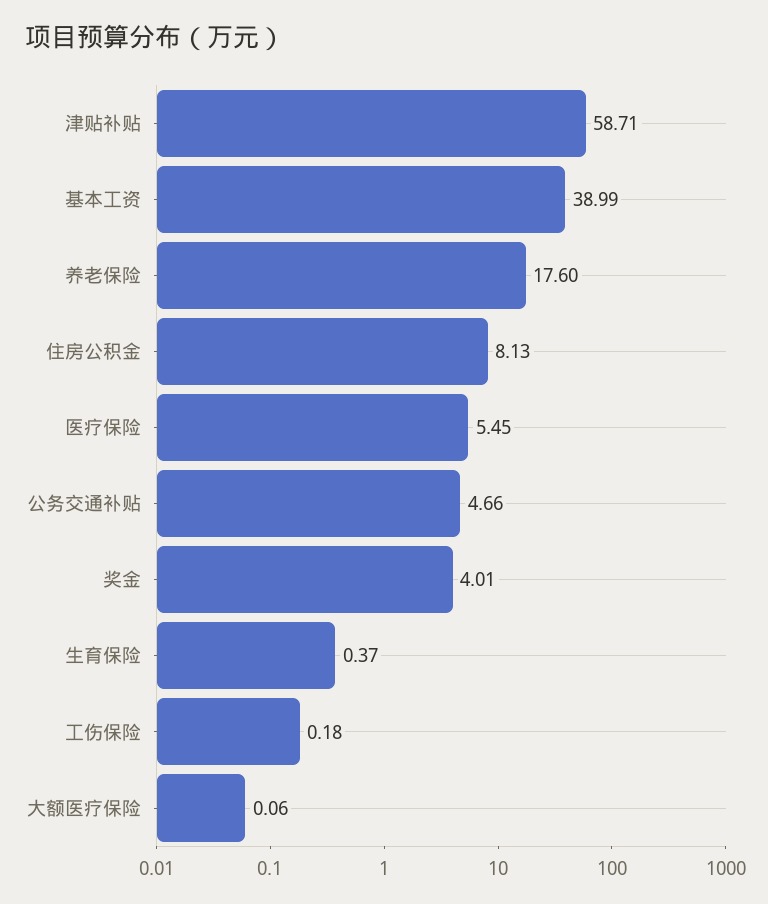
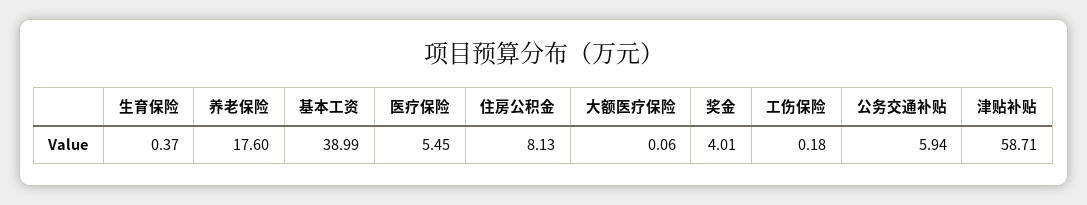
  {
    "津贴补贴": 58.71,
    "基本工资": 38.99,
    "养老保险": 17.6,
    "住房公积金": 8.13,
    "医疗保险": 5.45,
-   "公务交通补贴": 4.66,
+   "公务交通补贴": 5.94,
    "奖金": 4.01,
    "生育保险": 0.37,
    "工伤保险": 0.18,
    "大额医疗保险": 0.06
  }

